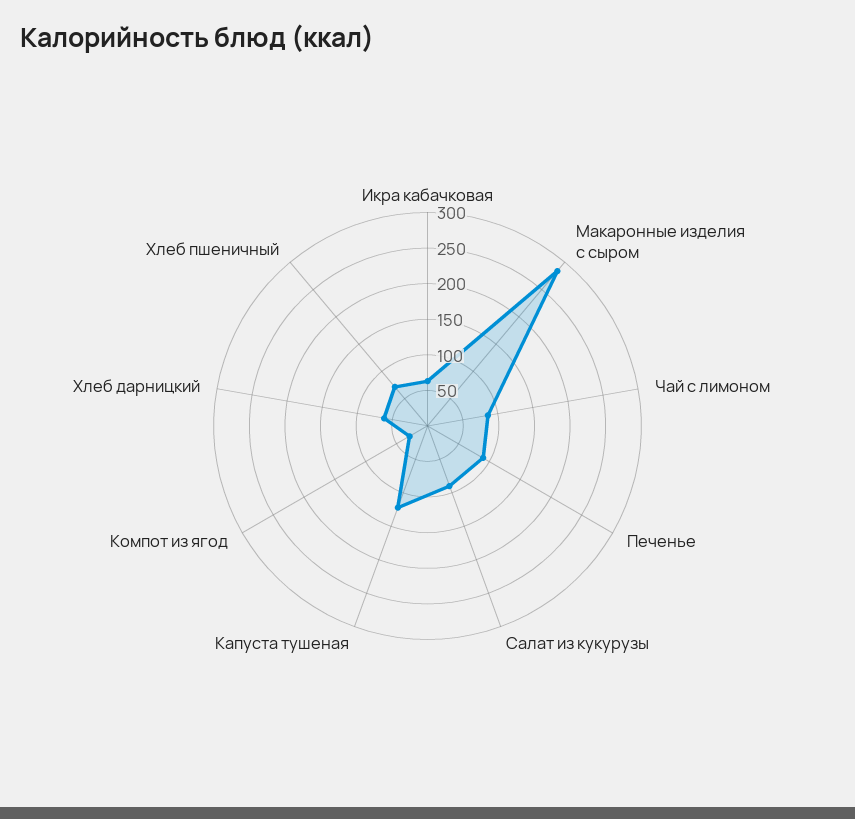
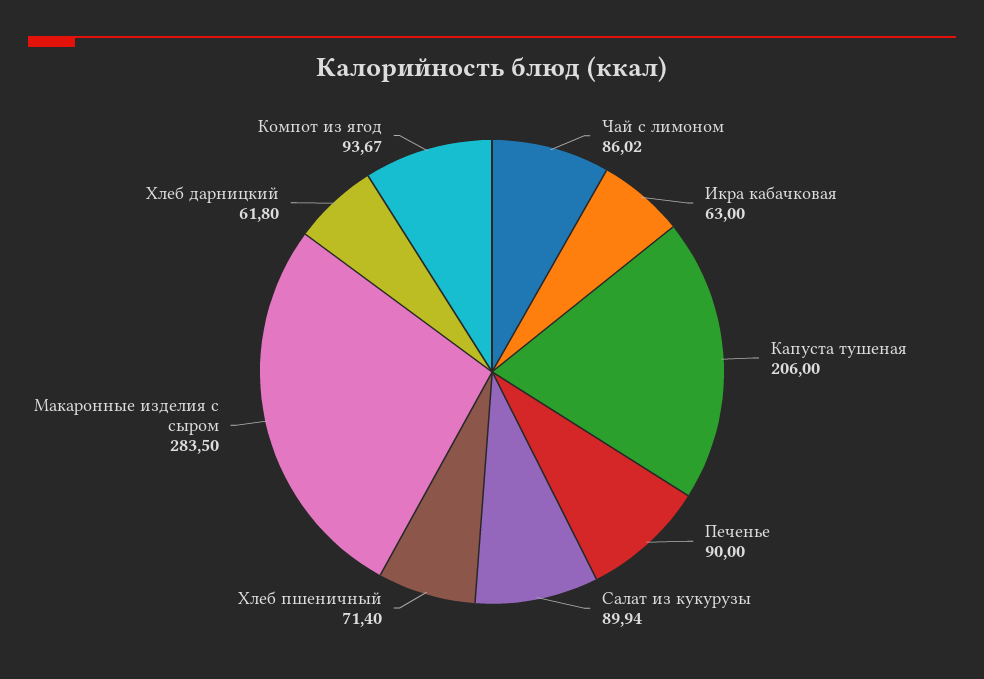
  {
    "Икра кабачковая": 63,
    "Макаронные изделия с сыром": 283.5,
    "Чай с лимоном": 86.02,
    "Печенье": 90,
    "Салат из кукурузы": 89.94,
-   "Капуста тушеная": 125,
+   "Капуста тушеная": 206,
-   "Компот из ягод": 25,
+   "Компот из ягод": 93.67,
    "Хлеб дарницкий": 61.8,
    "Хлеб пшеничный": 71.4
  }

